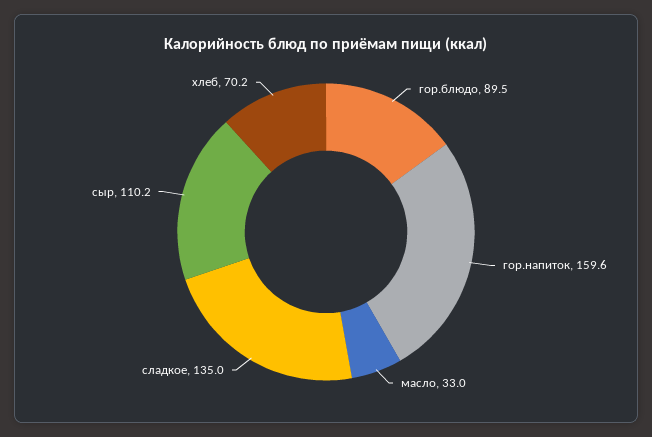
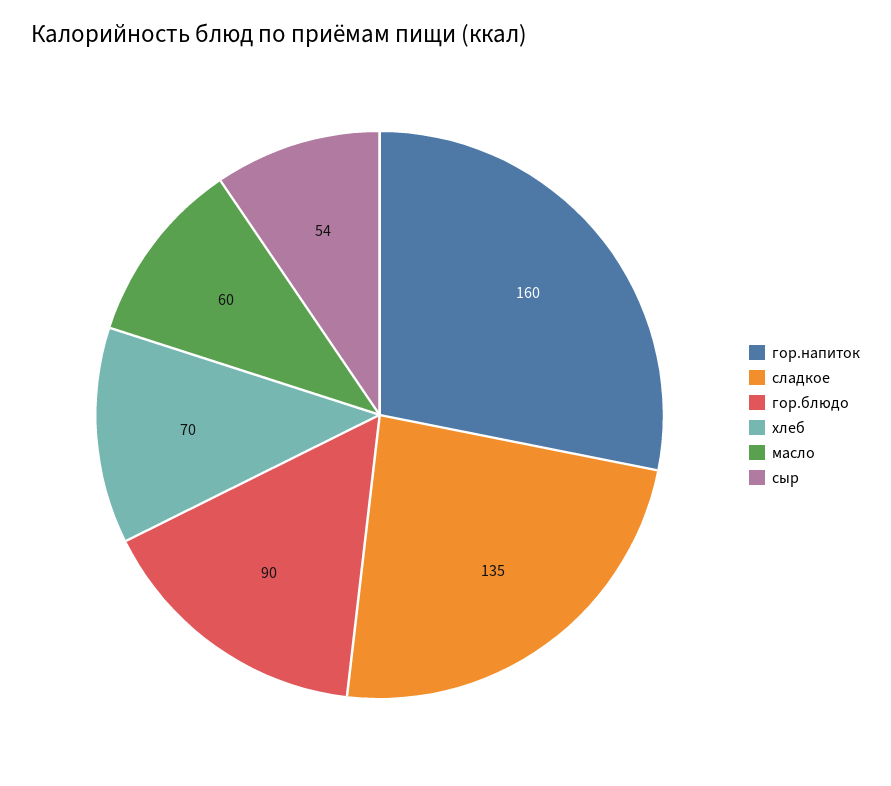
  {
    "гор.блюдо": 89.5,
    "гор.напиток": 159.6,
-   "масло": 33,
+   "масло": 60,
    "сладкое": 135,
-   "сыр": 110.2,
+   "сыр": 54,
    "хлеб": 70.2
  }

